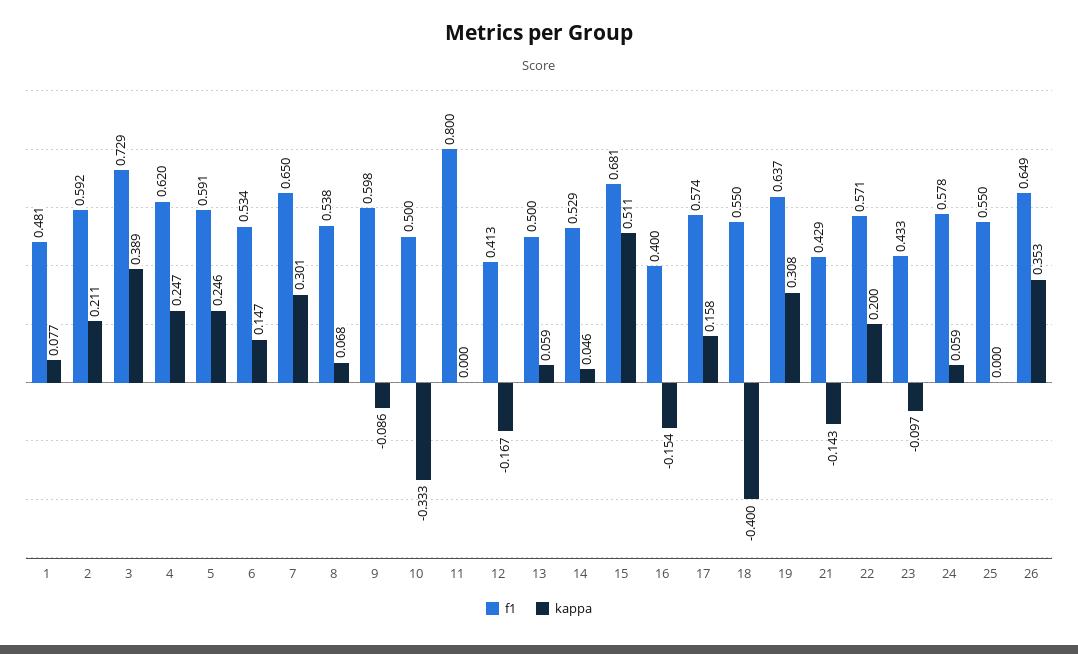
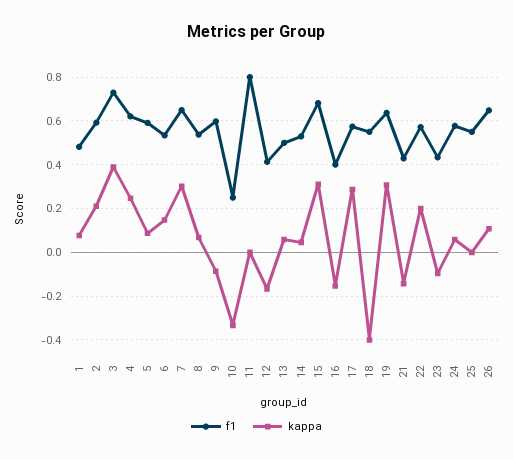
  {
    "f1": {
      "1": 0.481,
      "2": 0.592,
      "3": 0.729,
      "4": 0.62,
      "5": 0.591,
      "6": 0.534,
      "7": 0.65,
      "8": 0.538,
      "9": 0.598,
-     "10": 0.5,
+     "10": 0.25,
      "11": 0.8,
      "12": 0.413,
      "13": 0.5,
      "14": 0.529,
      "15": 0.681,
      "16": 0.4,
      "17": 0.574,
      "18": 0.55,
      "19": 0.637,
      "21": 0.429,
      "22": 0.571,
      "23": 0.433,
      "24": 0.578,
      "25": 0.55,
      "26": 0.649
    },
    "kappa": {
      "1": 0.077,
      "2": 0.211,
      "3": 0.389,
      "4": 0.247,
-     "5": 0.246,
+     "5": 0.1,
      "6": 0.147,
      "7": 0.301,
      "8": 0.068,
      "9": -0.086,
      "10": -0.333,
      "11": 0,
      "12": -0.167,
      "13": 0.059,
      "14": 0.046,
-     "15": 0.511,
+     "15": 0.3,
      "16": -0.154,
-     "17": 0.158,
+     "17": 0.3,
      "18": -0.4,
      "19": 0.308,
      "21": -0.143,
      "22": 0.2,
      "23": -0.097,
      "24": 0.059,
      "25": 0,
-     "26": 0.353
+     "26": 0.1
    }
  }

